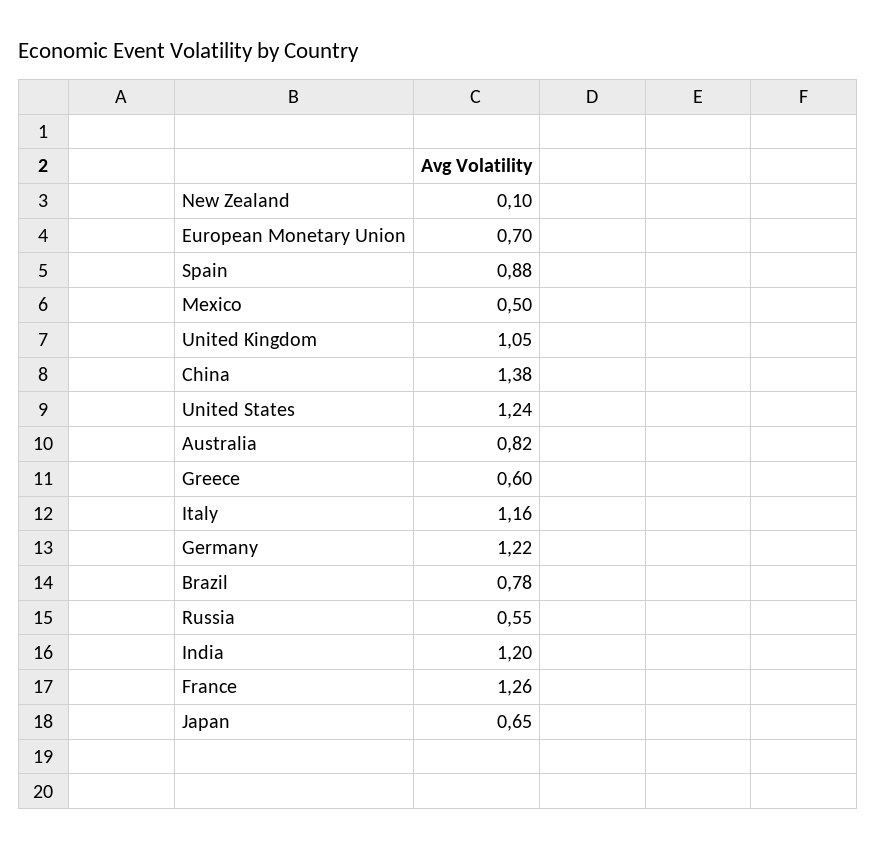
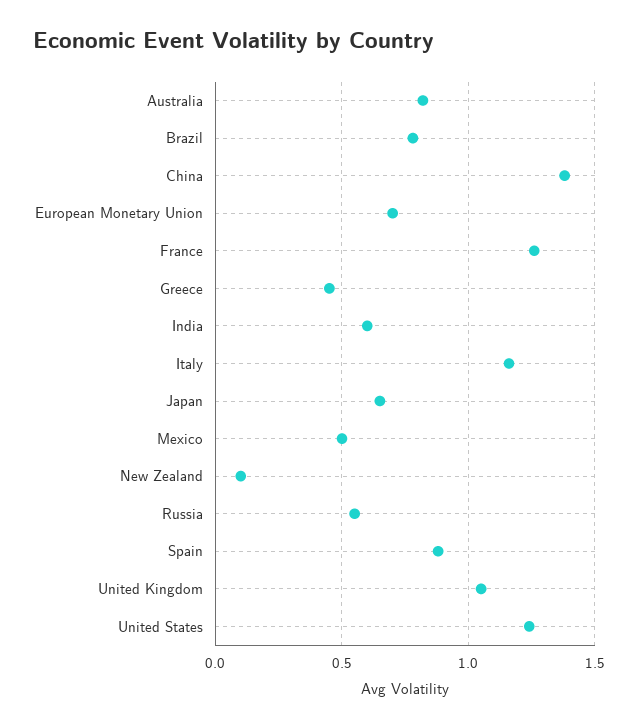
  {
    "New Zealand": 0.1,
    "European Monetary Union": 0.7,
    "Spain": 0.88,
    "Mexico": 0.5,
    "United Kingdom": 1.05,
    "China": 1.38,
    "United States": 1.24,
    "Australia": 0.82,
-   "Greece": 0.6,
+   "Greece": 0.45,
    "Italy": 1.16,
-   "Germany": 1.22,
    "Brazil": 0.78,
    "Russia": 0.55,
-   "India": 1.2,
+   "India": 0.6,
    "France": 1.26,
    "Japan": 0.65
  }

